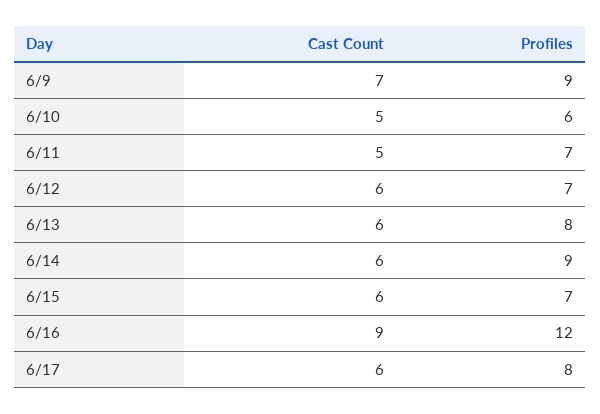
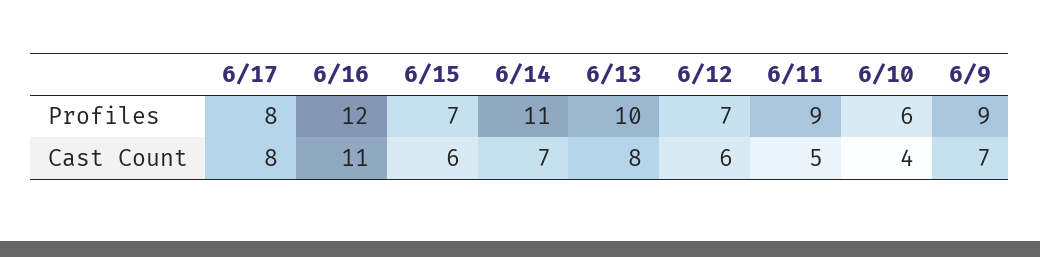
  {
    "Cast Count": {
      "6/9": 7,
-     "6/10": 5,
+     "6/10": 4,
      "6/11": 5,
      "6/12": 6,
-     "6/13": 6,
+     "6/13": 8,
-     "6/14": 6,
+     "6/14": 7,
      "6/15": 6,
-     "6/16": 9,
+     "6/16": 11,
-     "6/17": 6
+     "6/17": 8
    },
    "Profiles": {
      "6/9": 9,
      "6/10": 6,
-     "6/11": 7,
+     "6/11": 9,
      "6/12": 7,
-     "6/13": 8,
+     "6/13": 10,
-     "6/14": 9,
+     "6/14": 11,
      "6/15": 7,
      "6/16": 12,
      "6/17": 8
    }
  }

